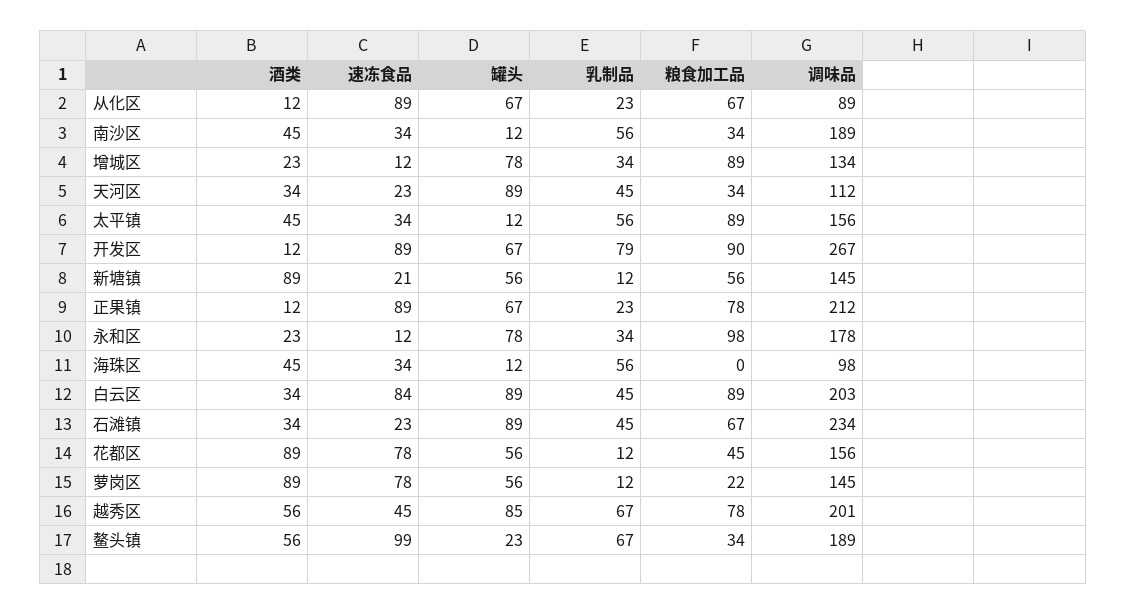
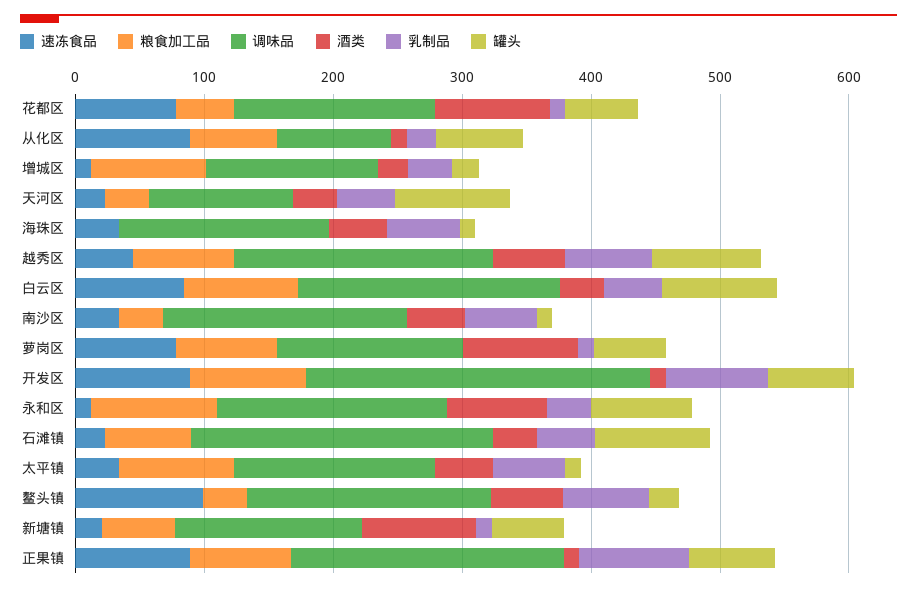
  {
    "酒类": {
      "从化区": 12,
      "南沙区": 45,
      "增城区": 23,
      "天河区": 34,
      "太平镇": 45,
      "开发区": 12,
      "新塘镇": 89,
      "正果镇": 12,
-     "永和区": 23,
+     "永和区": 80,
      "海珠区": 45,
      "白云区": 34,
      "石滩镇": 34,
      "花都区": 89,
      "萝岗区": 89,
      "越秀区": 56,
      "鳌头镇": 56
    },
    "速冻食品": {
      "从化区": 89,
      "南沙区": 34,
      "增城区": 12,
      "天河区": 23,
      "太平镇": 34,
      "开发区": 89,
      "新塘镇": 21,
      "正果镇": 89,
      "永和区": 12,
      "海珠区": 34,
      "白云区": 84,
      "石滩镇": 23,
      "花都区": 78,
      "萝岗区": 78,
      "越秀区": 45,
      "鳌头镇": 99
    },
    "罐头": {
      "从化区": 67,
      "南沙区": 12,
-     "增城区": 78,
+     "增城区": 20,
      "天河区": 89,
      "太平镇": 12,
      "开发区": 67,
      "新塘镇": 56,
      "正果镇": 67,
      "永和区": 78,
      "海珠区": 12,
      "白云区": 89,
      "石滩镇": 89,
      "花都区": 56,
      "萝岗区": 56,
      "越秀区": 85,
      "鳌头镇": 23
    },
    "乳制品": {
      "从化区": 23,
      "南沙区": 56,
      "增城区": 34,
      "天河区": 45,
      "太平镇": 56,
      "开发区": 79,
      "新塘镇": 12,
-     "正果镇": 23,
+     "正果镇": 80,
      "永和区": 34,
      "海珠区": 56,
      "白云区": 45,
      "石滩镇": 45,
      "花都区": 12,
      "萝岗区": 12,
      "越秀区": 67,
      "鳌头镇": 67
    },
    "粮食加工品": {
      "从化区": 67,
      "南沙区": 34,
      "增城区": 89,
      "天河区": 34,
      "太平镇": 89,
      "开发区": 90,
      "新塘镇": 56,
      "正果镇": 78,
      "永和区": 98,
      "海珠区": 0,
      "白云区": 89,
      "石滩镇": 67,
      "花都区": 45,
-     "萝岗区": 22,
+     "萝岗区": 80,
      "越秀区": 78,
      "鳌头镇": 34
    },
    "调味品": {
      "从化区": 89,
      "南沙区": 189,
      "增城区": 134,
      "天河区": 112,
      "太平镇": 156,
      "开发区": 267,
      "新塘镇": 145,
      "正果镇": 212,
      "永和区": 178,
-     "海珠区": 98,
+     "海珠区": 160,
      "白云区": 203,
      "石滩镇": 234,
      "花都区": 156,
      "萝岗区": 145,
      "越秀区": 201,
      "鳌头镇": 189
    }
  }

